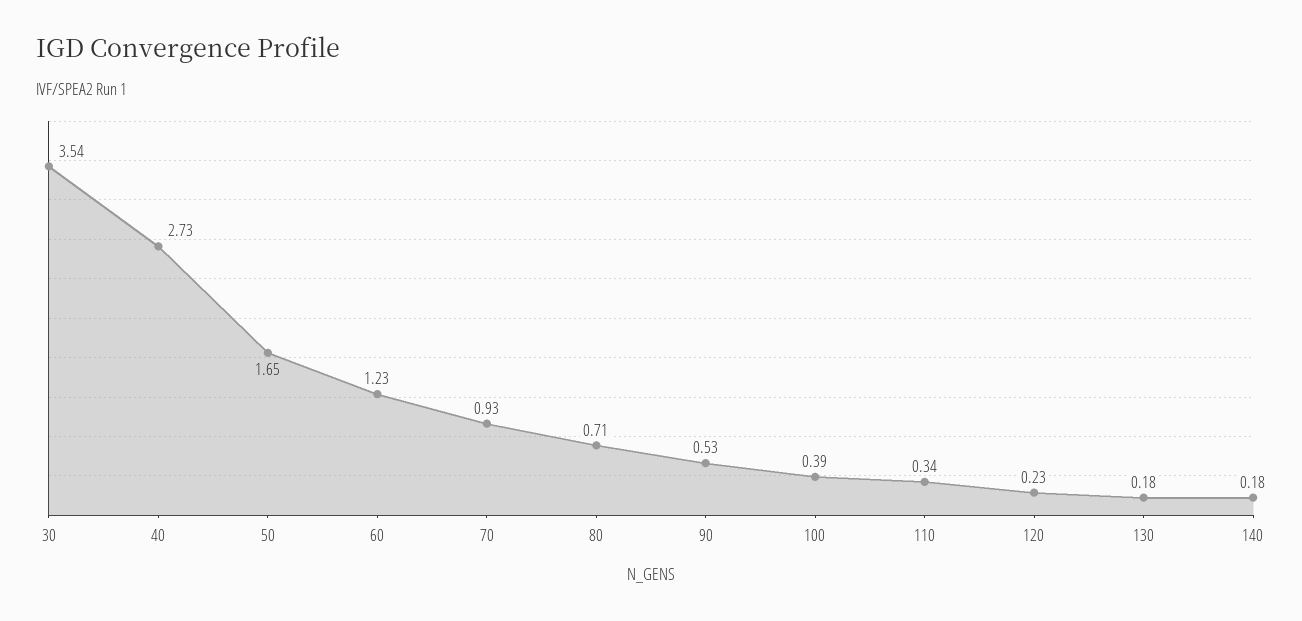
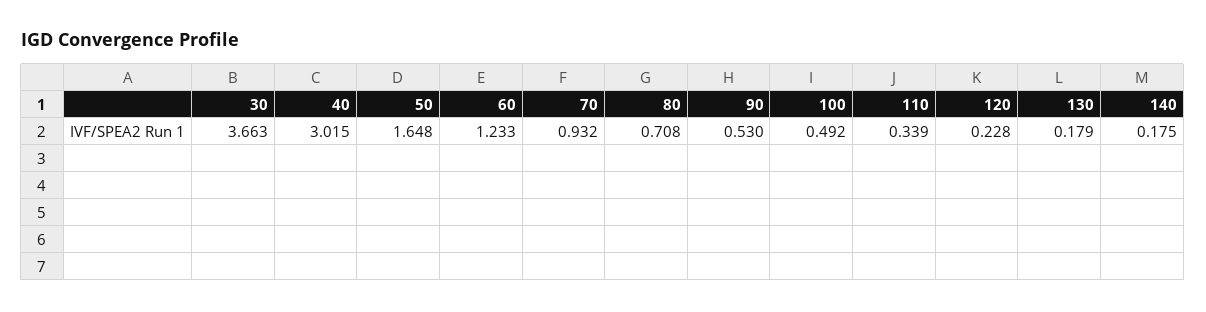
  {
-   "30": 3.54,
+   "30": 3.663,
-   "40": 2.73,
+   "40": 3.015,
    "50": 1.648,
    "60": 1.233,
    "70": 0.932,
    "80": 0.708,
    "90": 0.53,
-   "100": 0.39,
+   "100": 0.492,
    "110": 0.339,
    "120": 0.228,
    "130": 0.179,
    "140": 0.175
  }

